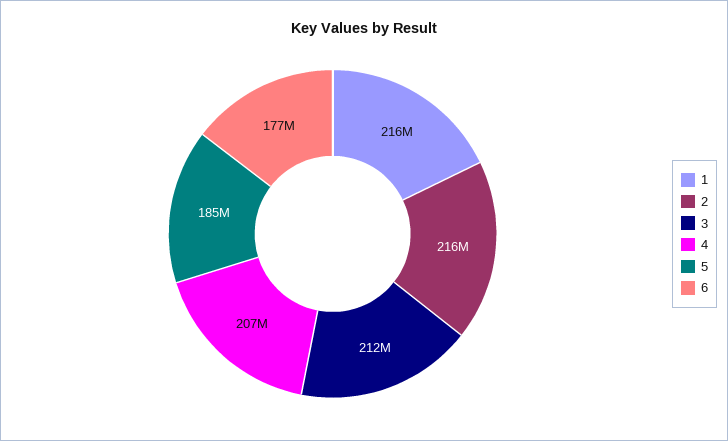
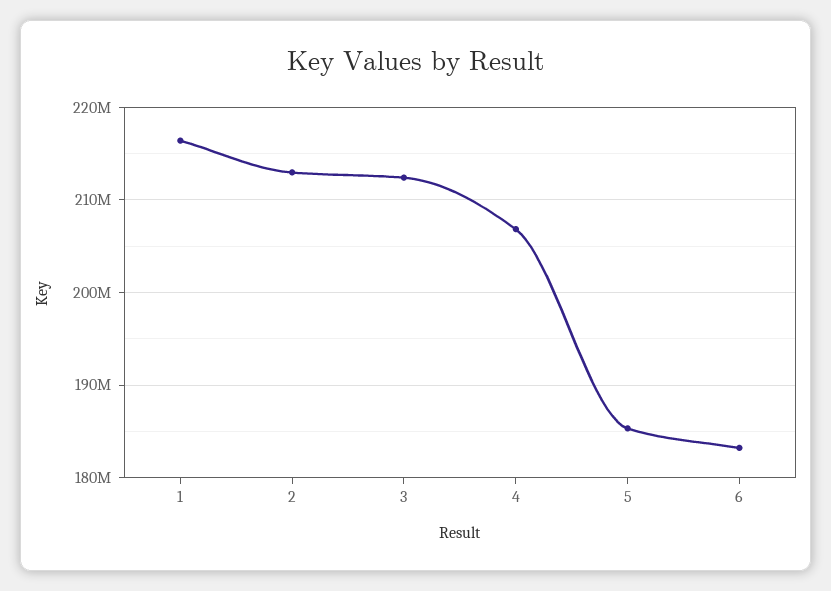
  {
    "1": 216000000,
-   "2": 216000000,
+   "2": 213000000,
    "3": 212000000,
    "4": 207000000,
    "5": 185000000,
-   "6": 177000000
+   "6": 183000000
  }

